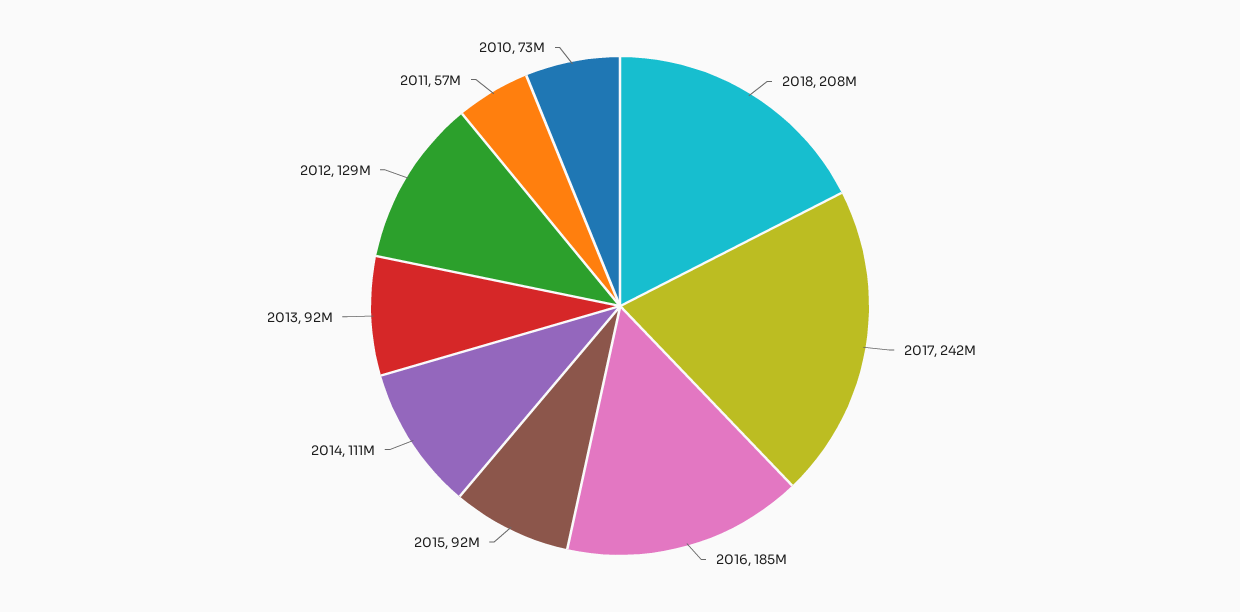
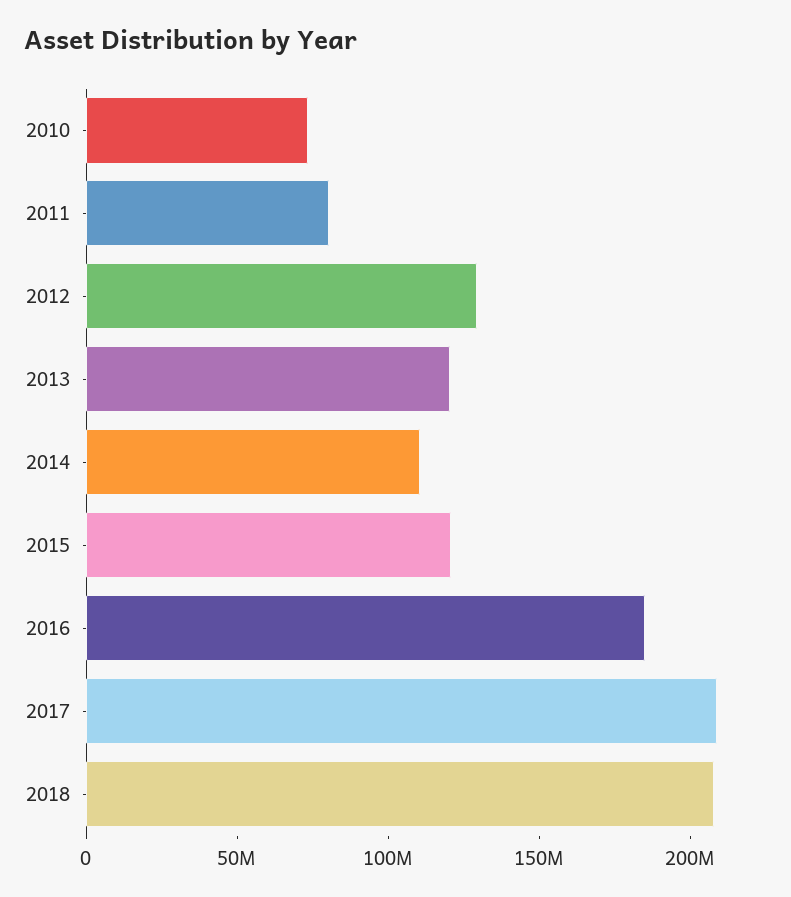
  {
    "2018": 208000000,
-   "2017": 242000000,
+   "2017": 210000000,
    "2016": 185000000,
-   "2015": 92000000,
+   "2015": 120000000,
    "2014": 111000000,
-   "2013": 92000000,
+   "2013": 120000000,
    "2012": 129000000,
-   "2011": 57000000,
+   "2011": 80000000,
    "2010": 73000000
  }

